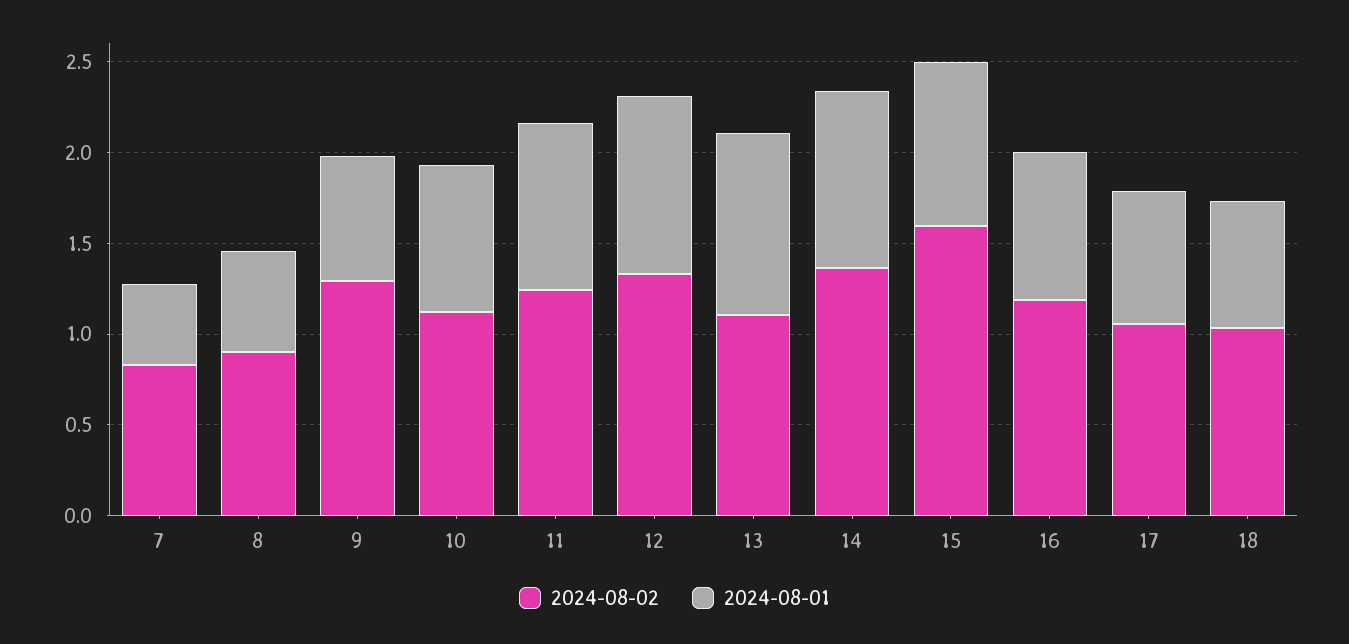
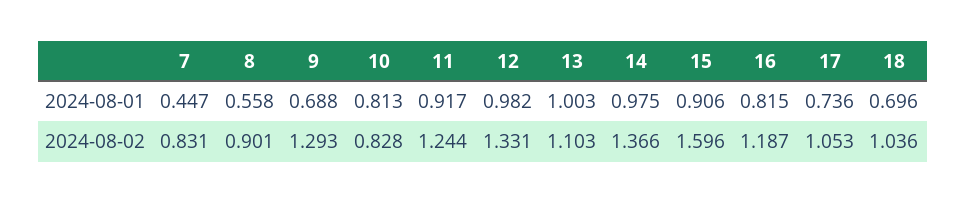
  {
    "2024-08-02": {
      "7": 0.831,
      "8": 0.901,
      "9": 1.293,
-     "10": 1.1,
+     "10": 0.828,
      "11": 1.244,
      "12": 1.331,
      "13": 1.103,
      "14": 1.366,
      "15": 1.596,
      "16": 1.187,
      "17": 1.053,
      "18": 1.036
    },
    "2024-08-01": {
      "7": 0.447,
      "8": 0.558,
      "9": 0.688,
      "10": 0.813,
      "11": 0.917,
      "12": 0.982,
      "13": 1.003,
      "14": 0.975,
      "15": 0.906,
      "16": 0.815,
      "17": 0.736,
      "18": 0.696
    }
  }

